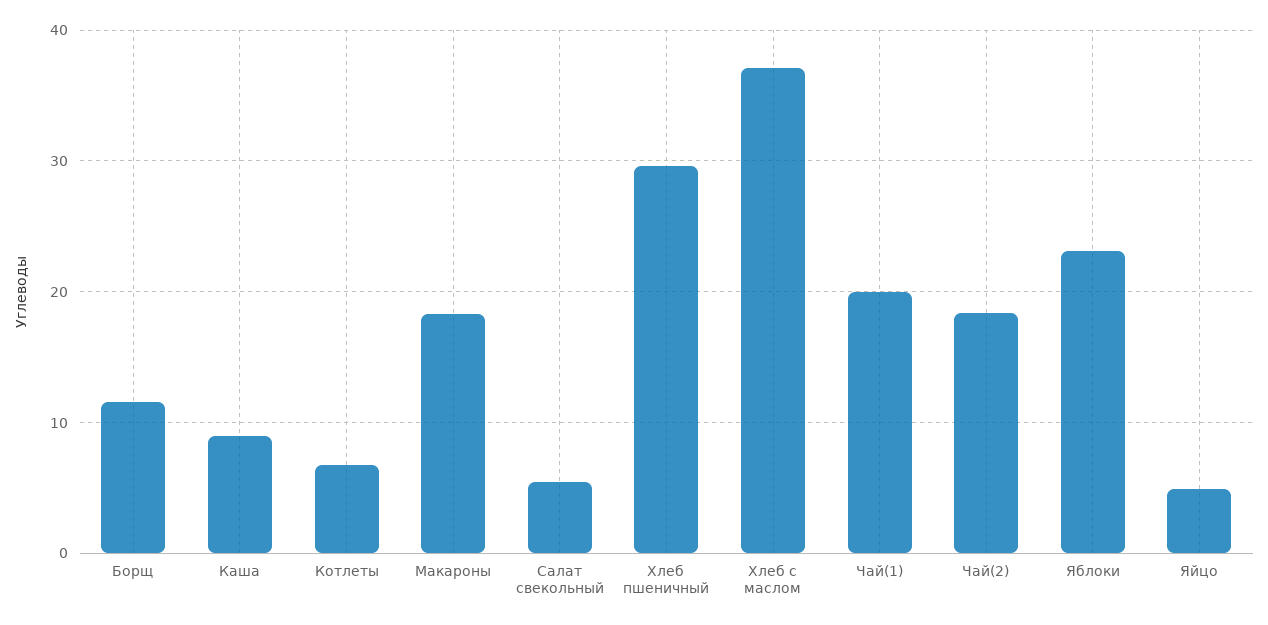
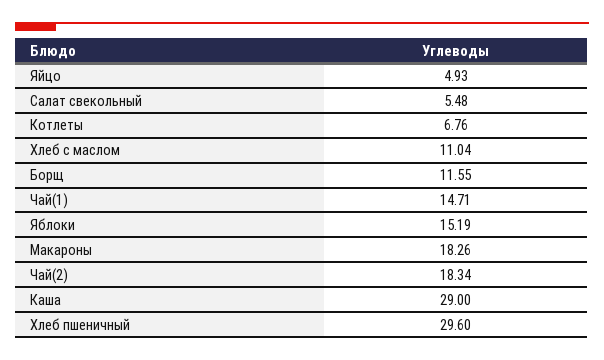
  {
    "Борщ": 11.55,
-   "Каша": 9,
+   "Каша": 29,
    "Котлеты": 6.76,
    "Макароны": 18.26,
    "Салат свекольный": 5.48,
    "Хлеб пшеничный": 29.6,
-   "Хлеб с маслом": 37,
+   "Хлеб с маслом": 11.04,
-   "Чай(1)": 20,
+   "Чай(1)": 14.71,
    "Чай(2)": 18.34,
-   "Яблоки": 23,
+   "Яблоки": 15.19,
    "Яйцо": 4.93
  }

